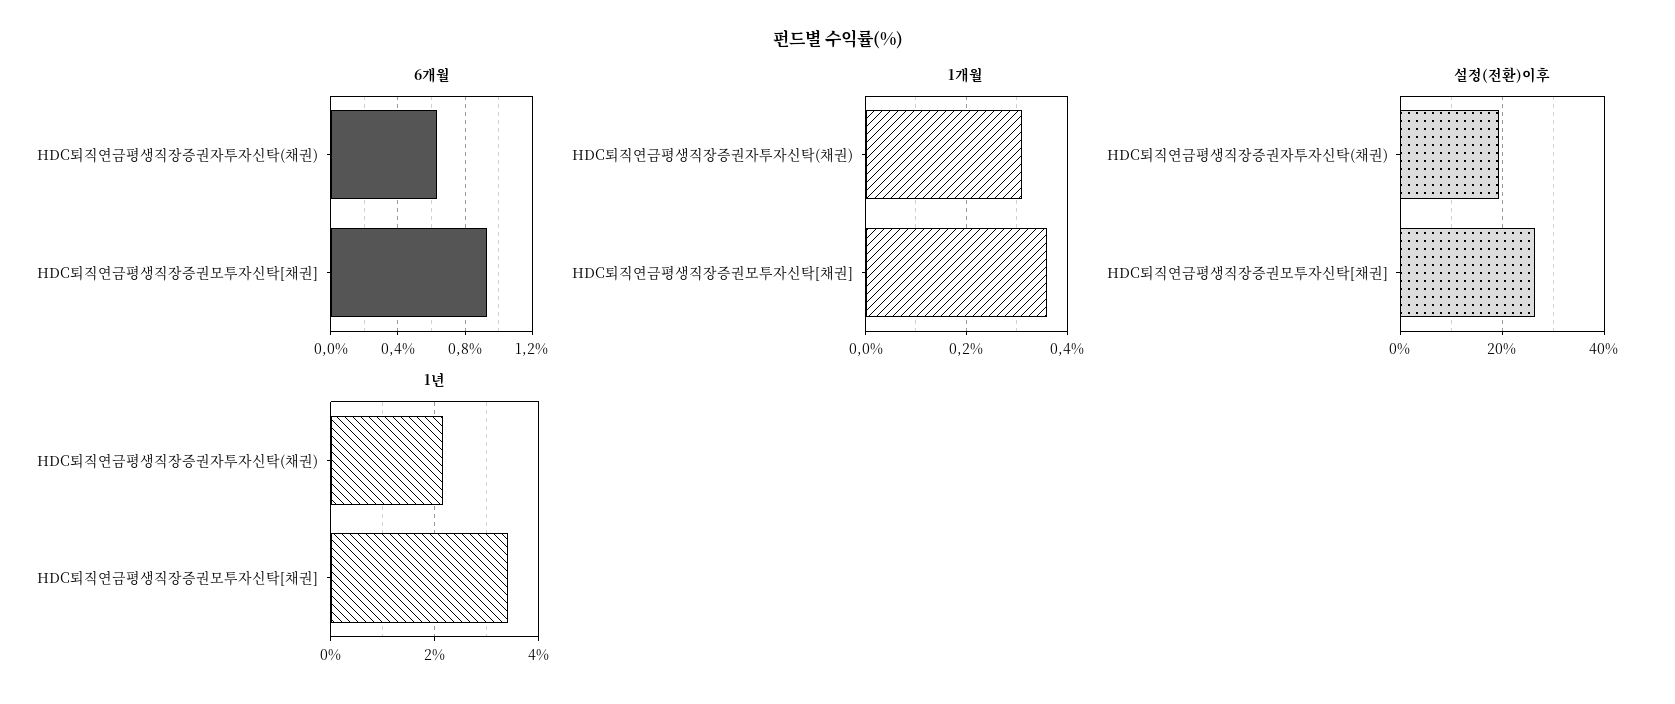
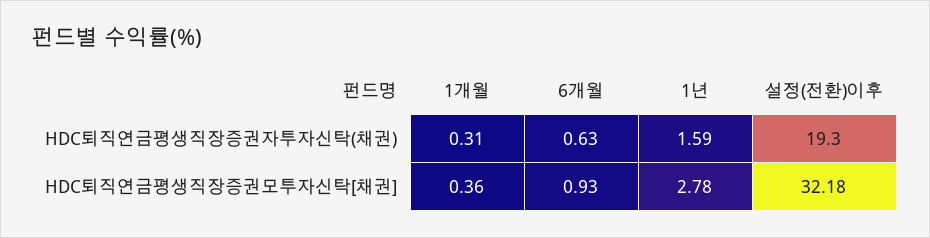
  {
    "6개월": {
      "HDC퇴직연금평생직장증권자투자신탁(채권)": 0.63,
      "HDC퇴직연금평생직장증권모투자신탁[채권]": 0.93
    },
    "1개월": {
      "HDC퇴직연금평생직장증권자투자신탁(채권)": 0.31,
      "HDC퇴직연금평생직장증권모투자신탁[채권]": 0.36
    },
    "설정(전환)이후": {
      "HDC퇴직연금평생직장증권자투자신탁(채권)": 19.3,
-     "HDC퇴직연금평생직장증권모투자신탁[채권]": 26
+     "HDC퇴직연금평생직장증권모투자신탁[채권]": 32.18
    },
    "1년": {
-     "HDC퇴직연금평생직장증권자투자신탁(채권)": 2.2,
+     "HDC퇴직연금평생직장증권자투자신탁(채권)": 1.59,
-     "HDC퇴직연금평생직장증권모투자신탁[채권]": 3.4
+     "HDC퇴직연금평생직장증권모투자신탁[채권]": 2.78
    }
  }

